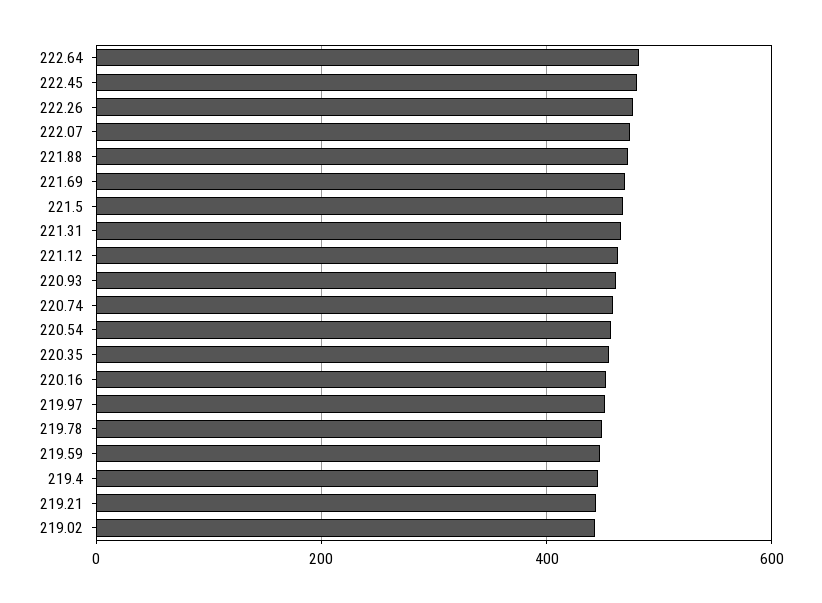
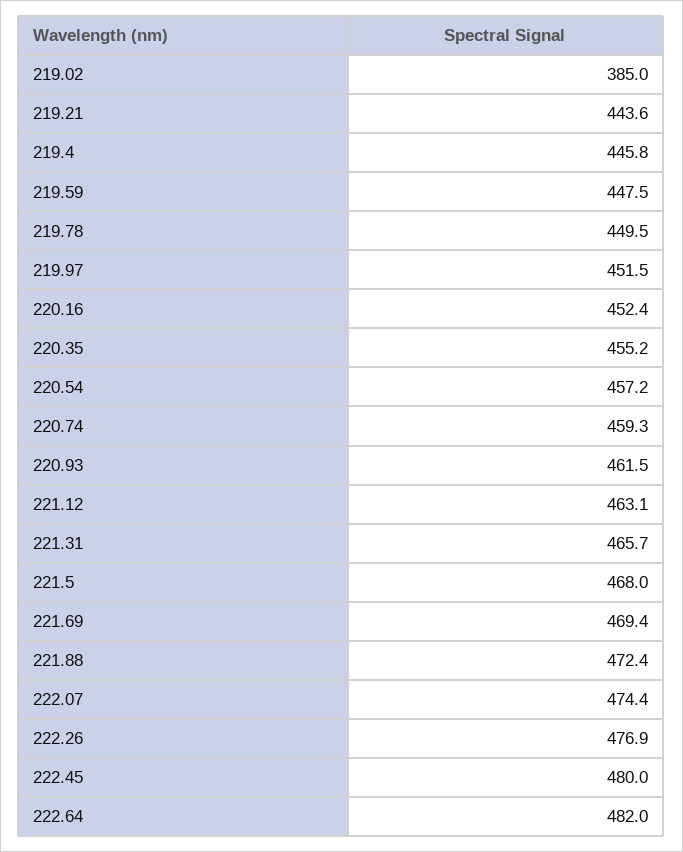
  {
    "222.64": 482,
    "222.45": 480,
    "222.26": 476.9,
    "222.07": 474.4,
    "221.88": 472.4,
    "221.69": 469.4,
    "221.5": 468,
    "221.31": 465.7,
    "221.12": 463.1,
    "220.93": 461.5,
    "220.74": 459.3,
    "220.54": 457.2,
    "220.35": 455.2,
    "220.16": 452.4,
    "219.97": 451.5,
    "219.78": 449.5,
    "219.59": 447.5,
    "219.4": 445.8,
    "219.21": 443.6,
-   "219.02": 440
+   "219.02": 385
  }

